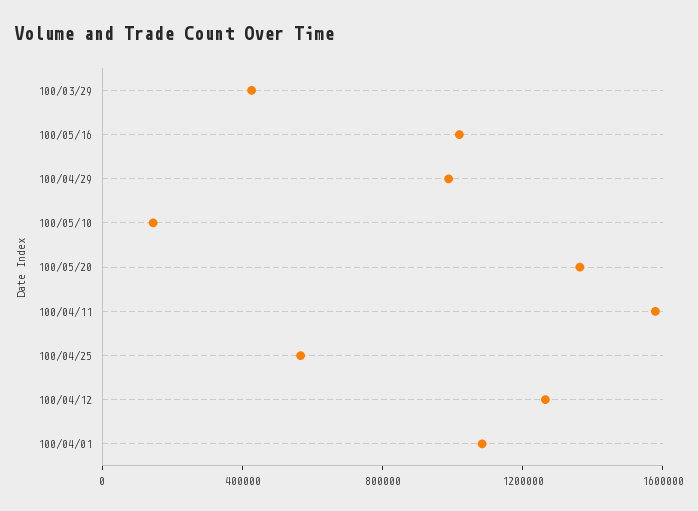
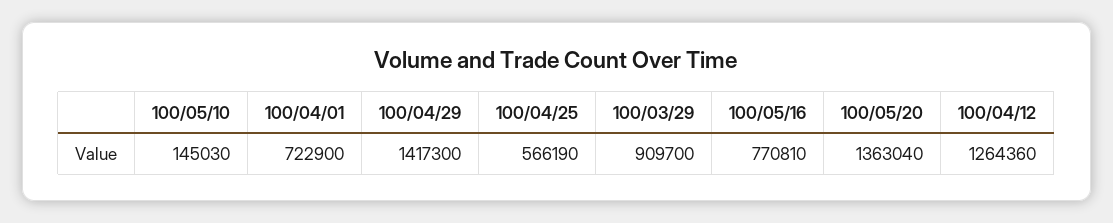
  {
-   "100/03/29": 400000,
+   "100/03/29": 909700,
-   "100/05/16": 1000000,
+   "100/05/16": 770810,
-   "100/04/29": 1000000,
+   "100/04/29": 1417300,
    "100/05/10": 145030,
    "100/05/20": 1363040,
-   "100/04/11": 1600000,
    "100/04/25": 566190,
    "100/04/12": 1264360,
-   "100/04/01": 1100000
+   "100/04/01": 722900
  }

